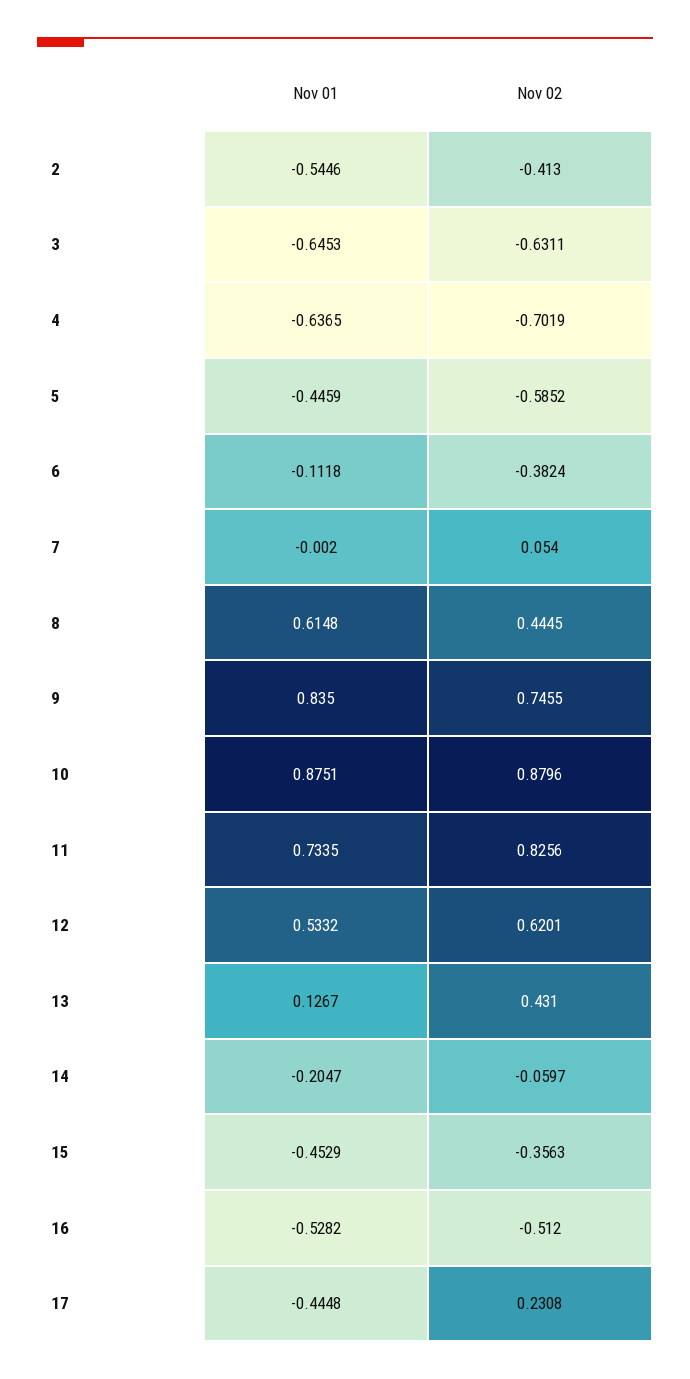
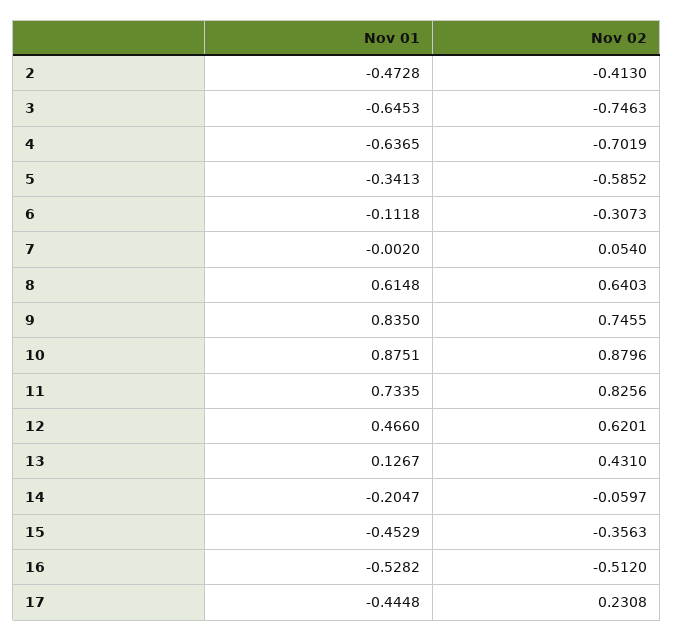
  {
    "Nov 01": {
-     "2": -0.5446,
+     "2": -0.4728,
      "3": -0.6453,
      "4": -0.6365,
-     "5": -0.4459,
+     "5": -0.3413,
      "6": -0.1118,
      "7": -0.002,
      "8": 0.6148,
      "9": 0.835,
      "10": 0.8751,
      "11": 0.7335,
-     "12": 0.5332,
+     "12": 0.466,
      "13": 0.1267,
      "14": -0.2047,
      "15": -0.4529,
      "16": -0.5282,
      "17": -0.4448
    },
    "Nov 02": {
      "2": -0.413,
-     "3": -0.6311,
+     "3": -0.7463,
      "4": -0.7019,
      "5": -0.5852,
-     "6": -0.3824,
+     "6": -0.3073,
      "7": 0.054,
-     "8": 0.4445,
+     "8": 0.6403,
      "9": 0.7455,
      "10": 0.8796,
      "11": 0.8256,
      "12": 0.6201,
      "13": 0.431,
      "14": -0.0597,
      "15": -0.3563,
      "16": -0.512,
      "17": 0.2308
    }
  }

